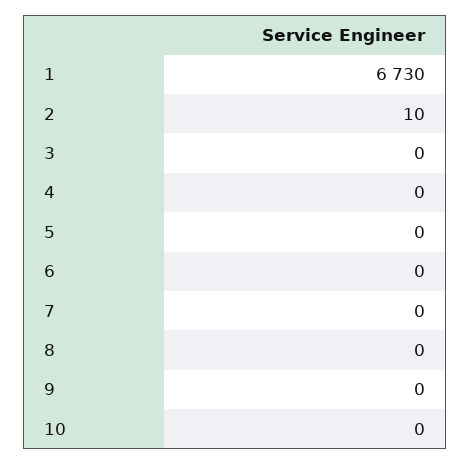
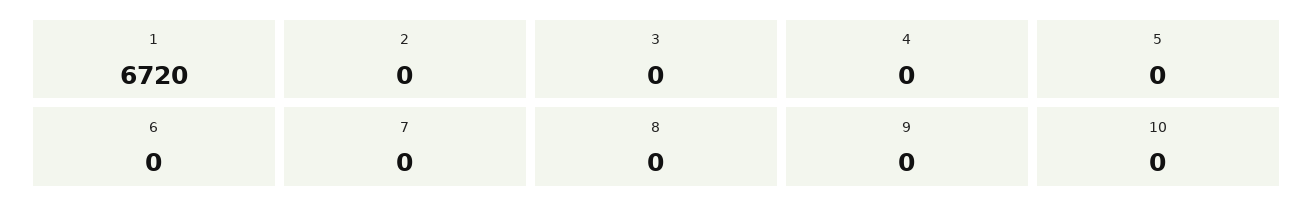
  {
-   "1": 6730,
+   "1": 6720,
-   "2": 10,
+   "2": 0,
    "3": 0,
    "4": 0,
    "5": 0,
    "6": 0,
    "7": 0,
    "8": 0,
    "9": 0,
    "10": 0
  }

